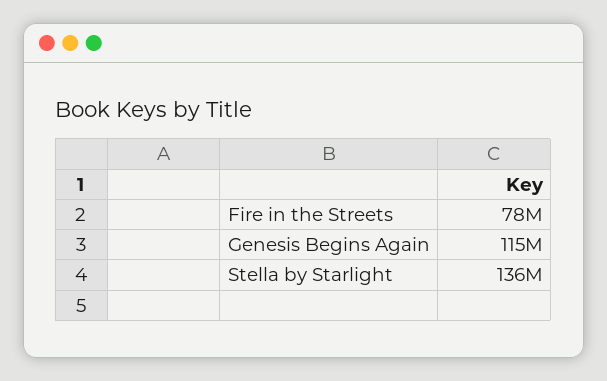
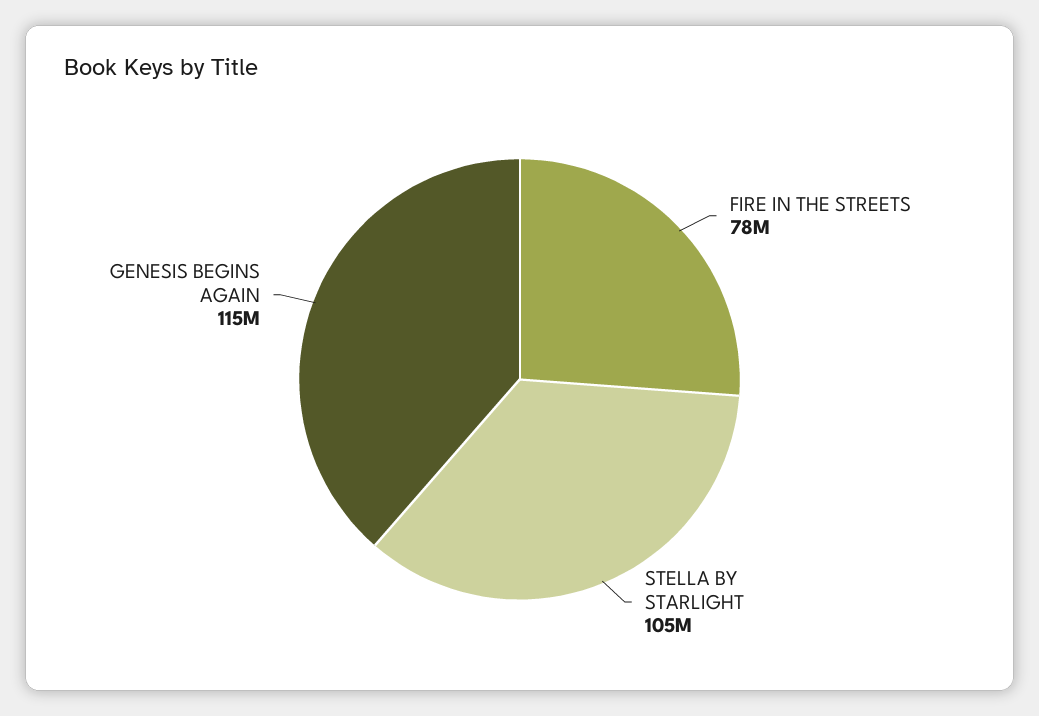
  {
    "Fire in the Streets": 78000000,
    "Genesis Begins Again": 115000000,
-   "Stella by Starlight": 136000000
+   "Stella by Starlight": 105000000
  }

